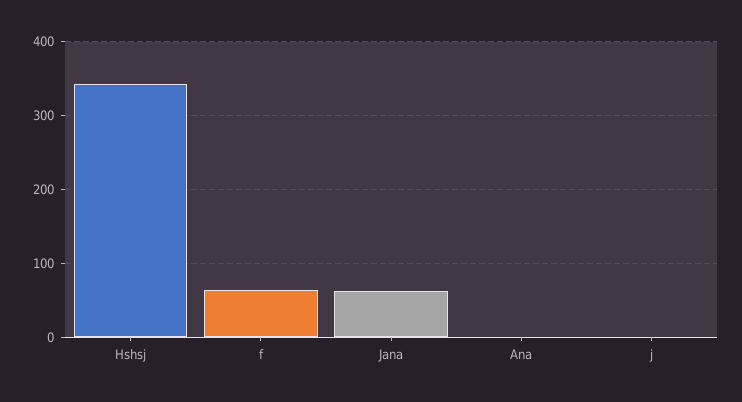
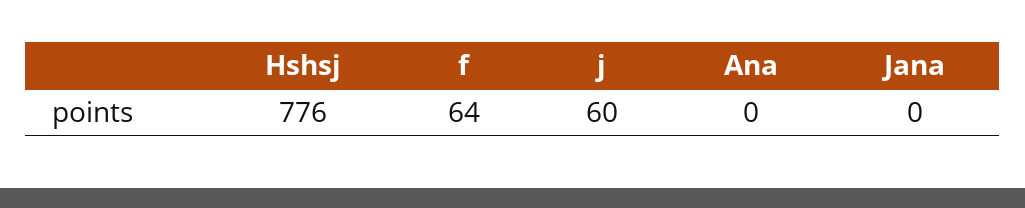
  {
-   "Hshsj": 340,
+   "Hshsj": 776,
    "f": 64,
-   "Jana": 60,
+   "Jana": 0,
    "Ana": 0,
-   "j": 0
+   "j": 60
  }

